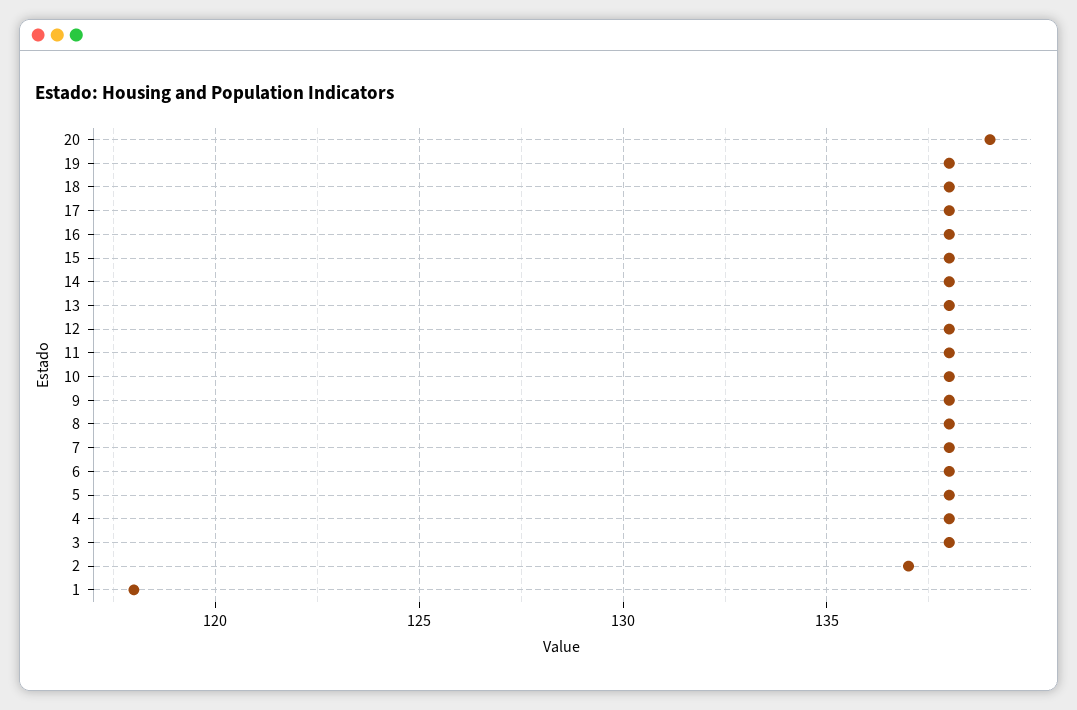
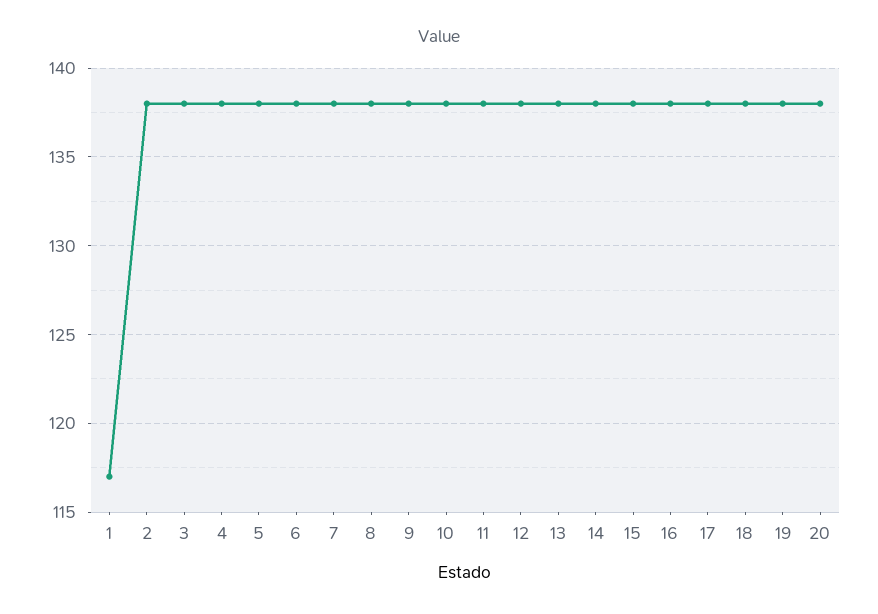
  {
-   "20": 139,
+   "20": 138,
    "19": 138,
    "18": 138,
    "17": 138,
    "16": 138,
    "15": 138,
    "14": 138,
    "13": 138,
    "12": 138,
    "11": 138,
    "10": 138,
    "9": 138,
    "8": 138,
    "7": 138,
    "6": 138,
    "5": 138,
    "4": 138,
    "3": 138,
-   "2": 137,
+   "2": 138,
-   "1": 118
+   "1": 117
  }

